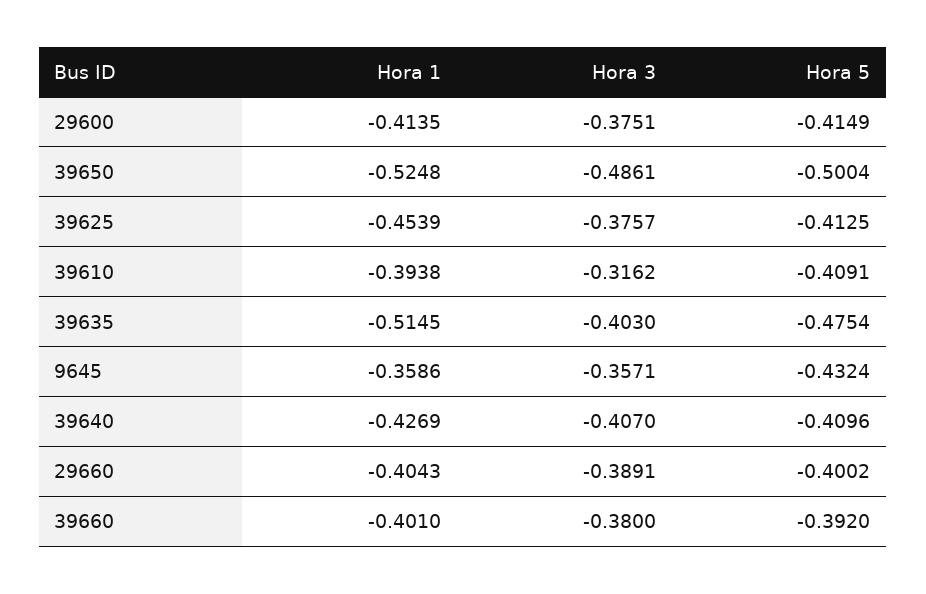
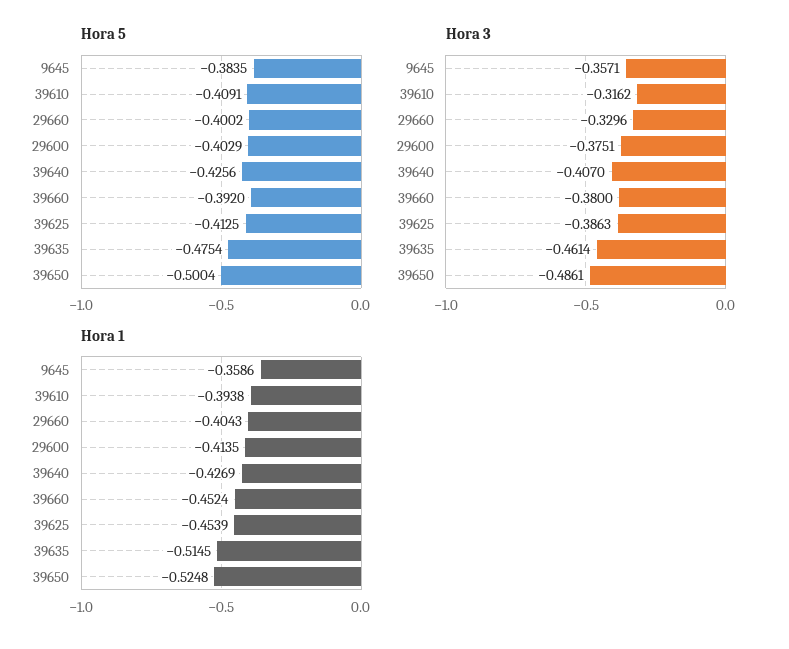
  {
    "Hora 1": {
      "29600": -0.4135,
      "39650": -0.5248,
      "39625": -0.4539,
      "39610": -0.3938,
      "39635": -0.5145,
      "9645": -0.3586,
      "39640": -0.4269,
      "29660": -0.4043,
-     "39660": -0.401
+     "39660": -0.4524
    },
    "Hora 3": {
      "29600": -0.3751,
      "39650": -0.4861,
-     "39625": -0.3757,
+     "39625": -0.3863,
      "39610": -0.3162,
-     "39635": -0.403,
+     "39635": -0.4614,
      "9645": -0.3571,
      "39640": -0.407,
-     "29660": -0.3891,
+     "29660": -0.3296,
      "39660": -0.38
    },
    "Hora 5": {
-     "29600": -0.4149,
+     "29600": -0.4029,
      "39650": -0.5004,
      "39625": -0.4125,
      "39610": -0.4091,
      "39635": -0.4754,
-     "9645": -0.4324,
+     "9645": -0.3835,
-     "39640": -0.4096,
+     "39640": -0.4256,
      "29660": -0.4002,
      "39660": -0.392
    }
  }

